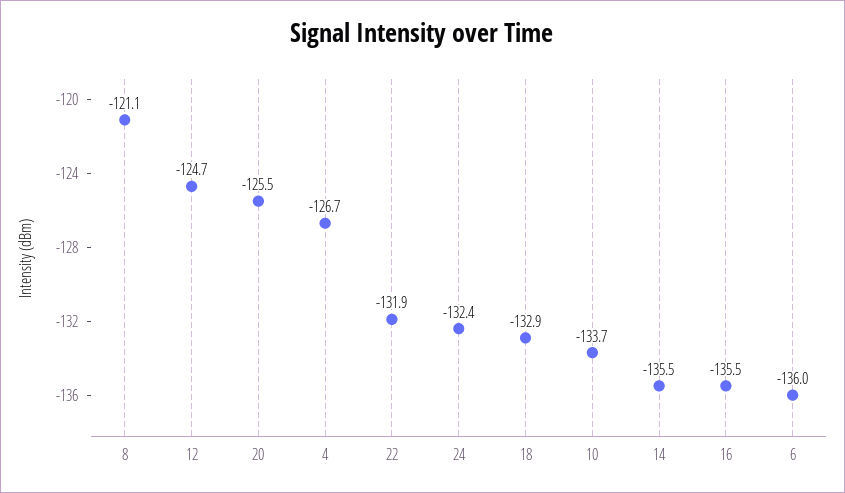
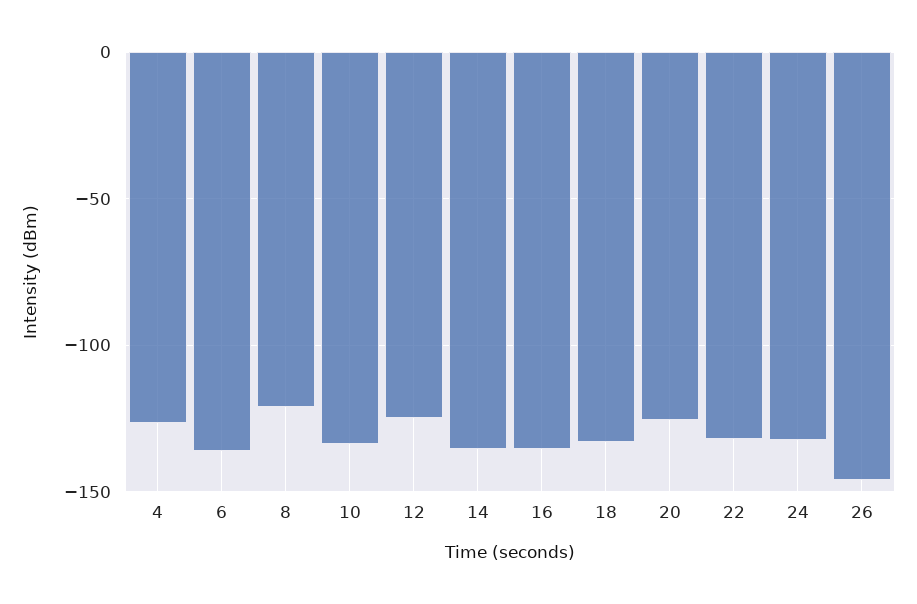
  {
    "8": -121.1,
    "12": -124.7,
    "20": -125.5,
    "4": -126.7,
    "22": -131.9,
    "24": -132.4,
    "18": -132.9,
    "10": -133.7,
    "14": -135.5,
    "16": -135.5,
-   "6": -136
+   "6": -136,
+   "26": -145
  }

